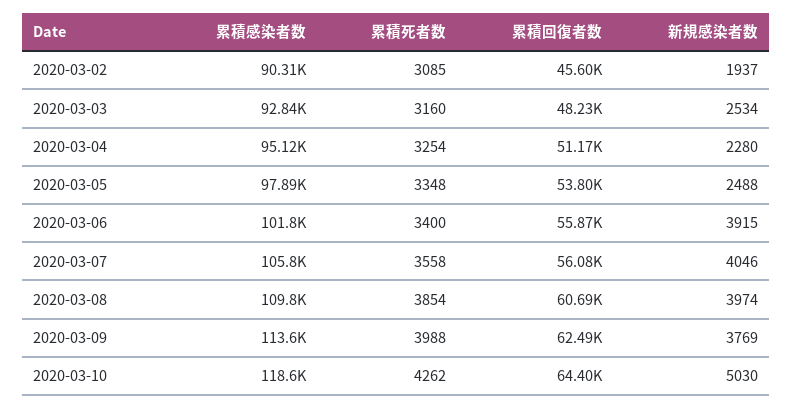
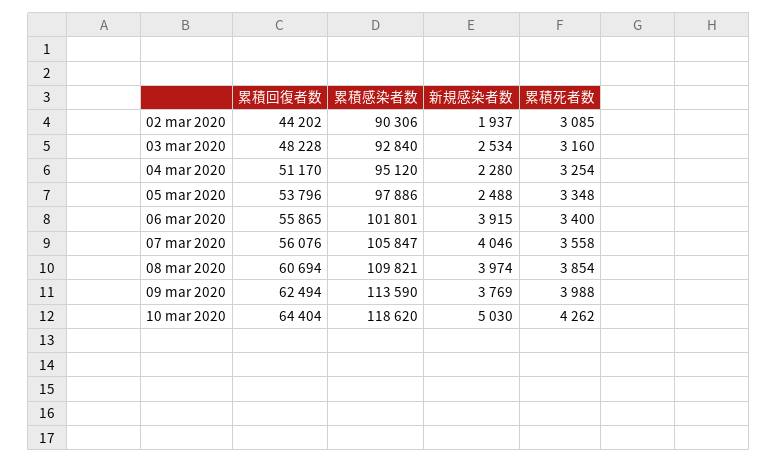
  {
    "累積感染者数": {
      "2020-03-02": 90306,
      "2020-03-03": 92840,
      "2020-03-04": 95120,
      "2020-03-05": 97886,
      "2020-03-06": 101801,
      "2020-03-07": 105847,
      "2020-03-08": 109821,
      "2020-03-09": 113590,
      "2020-03-10": 118620
    },
    "累積死者数": {
      "2020-03-02": 3085,
      "2020-03-03": 3160,
      "2020-03-04": 3254,
      "2020-03-05": 3348,
      "2020-03-06": 3400,
      "2020-03-07": 3558,
      "2020-03-08": 3854,
      "2020-03-09": 3988,
      "2020-03-10": 4262
    },
    "累積回復者数": {
-     "2020-03-02": 45600,
+     "2020-03-02": 44202,
      "2020-03-03": 48228,
      "2020-03-04": 51170,
      "2020-03-05": 53796,
      "2020-03-06": 55865,
      "2020-03-07": 56076,
      "2020-03-08": 60694,
      "2020-03-09": 62494,
      "2020-03-10": 64404
    },
    "新規感染者数": {
      "2020-03-02": 1937,
      "2020-03-03": 2534,
      "2020-03-04": 2280,
      "2020-03-05": 2488,
      "2020-03-06": 3915,
      "2020-03-07": 4046,
      "2020-03-08": 3974,
      "2020-03-09": 3769,
      "2020-03-10": 5030
    }
  }

